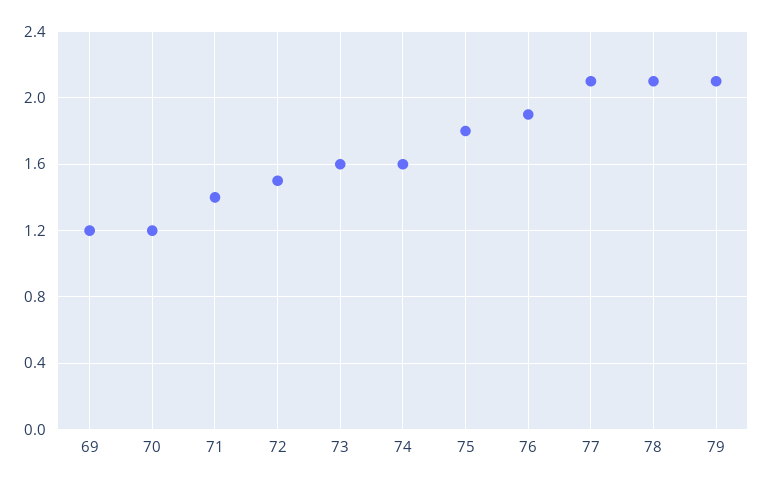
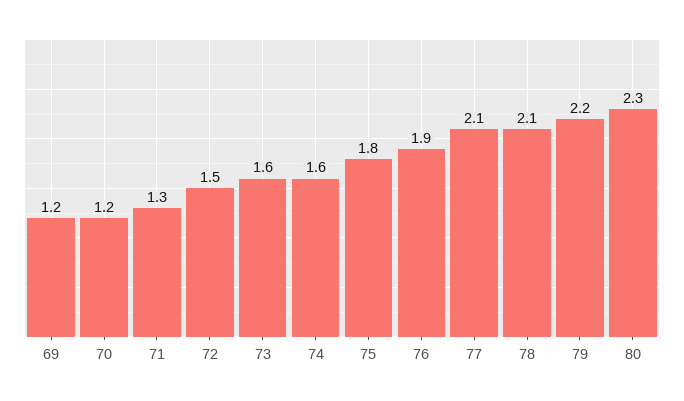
  {
    "69": 1.2,
    "70": 1.2,
-   "71": 1.4,
+   "71": 1.3,
    "72": 1.5,
    "73": 1.6,
    "74": 1.6,
    "75": 1.8,
    "76": 1.9,
    "77": 2.1,
    "78": 2.1,
-   "79": 2.1
+   "79": 2.2,
+   "80": 2.3
  }

